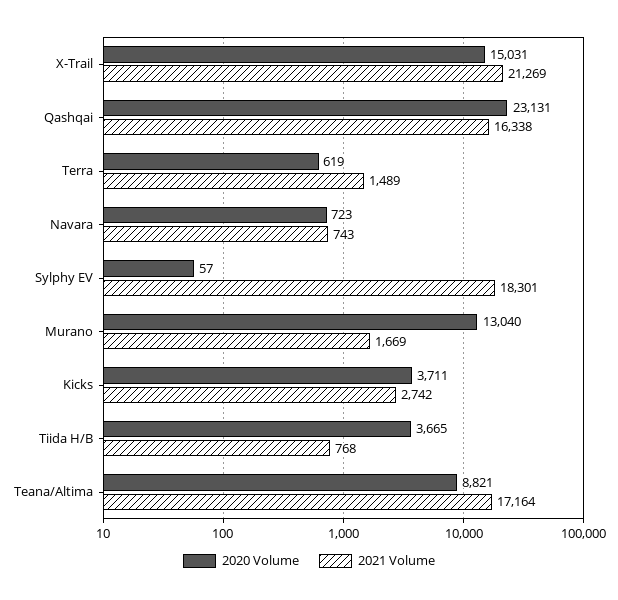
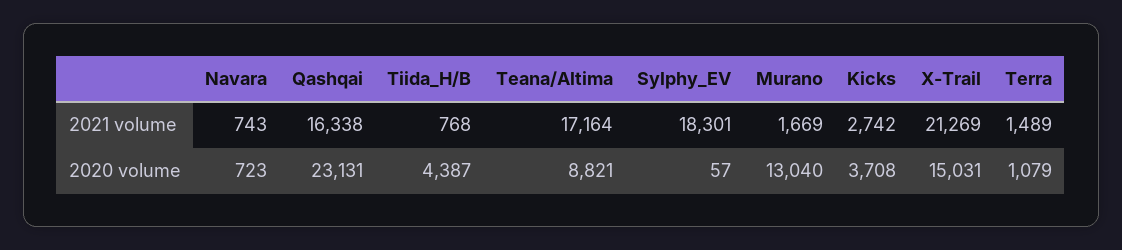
  {
    "2020 Volume": {
      "X-Trail": 15031,
      "Qashqai": 23131,
-     "Terra": 619,
+     "Terra": 1079,
      "Navara": 723,
      "Sylphy EV": 57,
      "Murano": 13040,
-     "Kicks": 3711,
+     "Kicks": 3708,
-     "Tiida H/B": 3665,
+     "Tiida H/B": 4387,
      "Teana/Altima": 8821
    },
    "2021 Volume": {
      "X-Trail": 21269,
      "Qashqai": 16338,
      "Terra": 1489,
      "Navara": 743,
      "Sylphy EV": 18301,
      "Murano": 1669,
      "Kicks": 2742,
      "Tiida H/B": 768,
      "Teana/Altima": 17164
    }
  }

